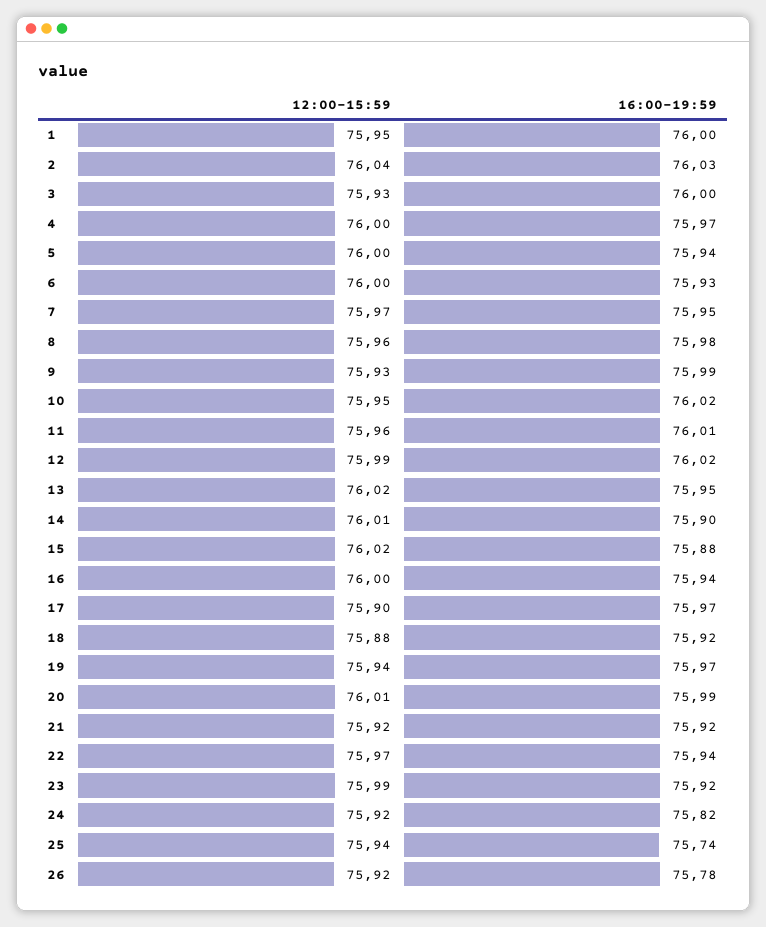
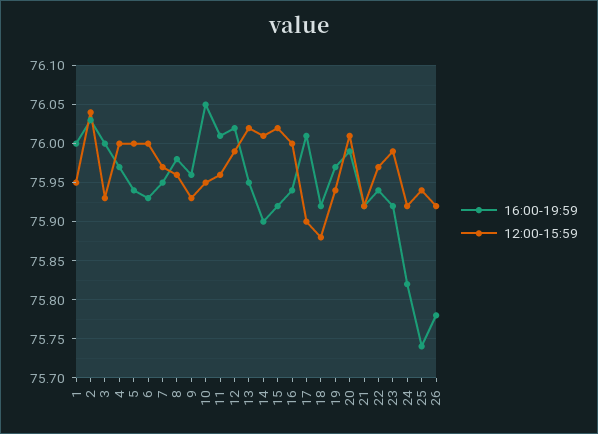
  {
    "12:00-15:59": {
      "1": 75.95,
      "2": 76.04,
      "3": 75.93,
      "4": 76,
      "5": 76,
      "6": 76,
      "7": 75.97,
      "8": 75.96,
      "9": 75.93,
      "10": 75.95,
      "11": 75.96,
      "12": 75.99,
      "13": 76.02,
      "14": 76.01,
      "15": 76.02,
      "16": 76,
      "17": 75.9,
      "18": 75.88,
      "19": 75.94,
      "20": 76.01,
      "21": 75.92,
      "22": 75.97,
      "23": 75.99,
      "24": 75.92,
      "25": 75.94,
      "26": 75.92
    },
    "16:00-19:59": {
      "1": 76,
      "2": 76.03,
      "3": 76,
      "4": 75.97,
      "5": 75.94,
      "6": 75.93,
      "7": 75.95,
      "8": 75.98,
-     "9": 75.99,
+     "9": 75.96,
-     "10": 76.02,
+     "10": 76.05,
      "11": 76.01,
      "12": 76.02,
      "13": 75.95,
      "14": 75.9,
-     "15": 75.88,
+     "15": 75.92,
      "16": 75.94,
-     "17": 75.97,
+     "17": 76.01,
      "18": 75.92,
      "19": 75.97,
      "20": 75.99,
      "21": 75.92,
      "22": 75.94,
      "23": 75.92,
      "24": 75.82,
      "25": 75.74,
      "26": 75.78
    }
  }

